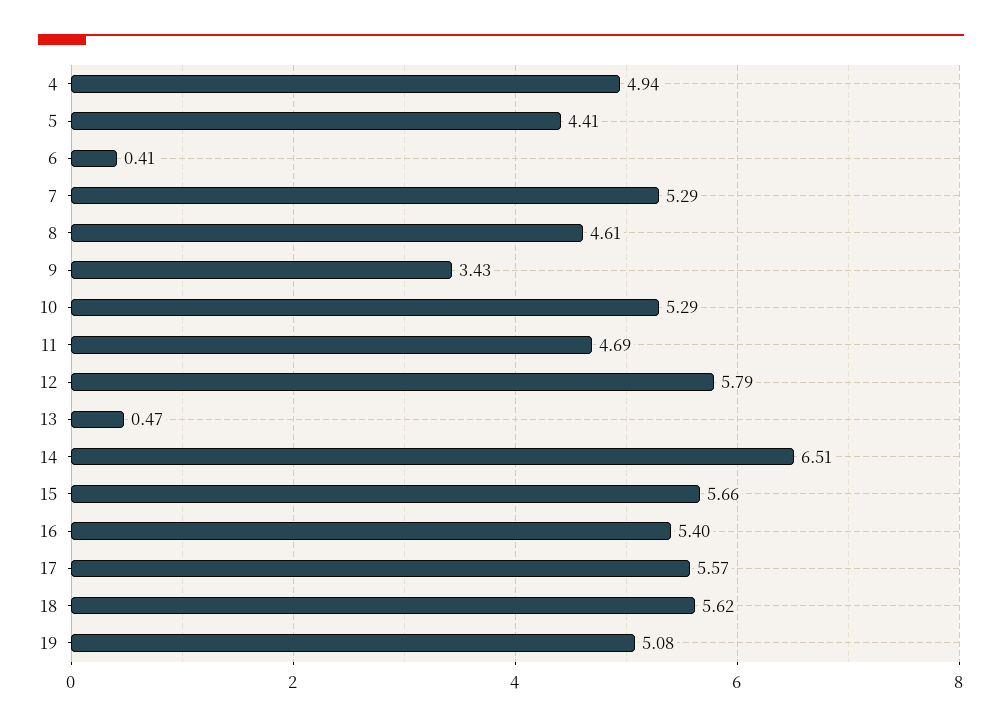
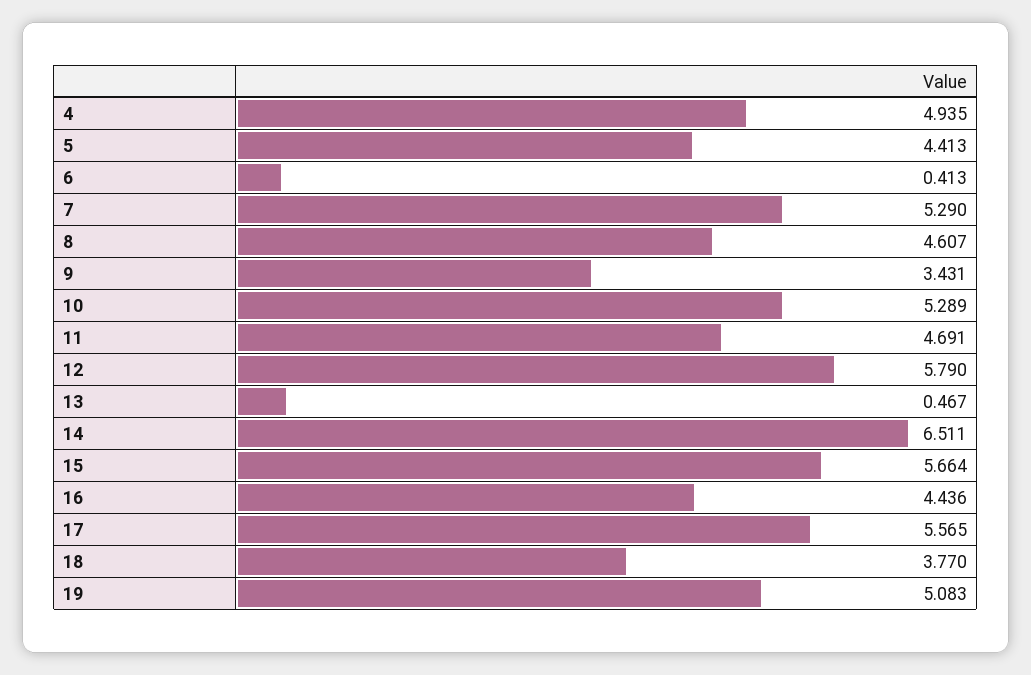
  {
    "4": 4.935,
    "5": 4.413,
    "6": 0.413,
    "7": 5.29,
    "8": 4.607,
    "9": 3.431,
    "10": 5.289,
    "11": 4.691,
    "12": 5.79,
    "13": 0.467,
    "14": 6.511,
    "15": 5.664,
-   "16": 5.4,
+   "16": 4.436,
    "17": 5.565,
-   "18": 5.62,
+   "18": 3.77,
    "19": 5.083
  }

